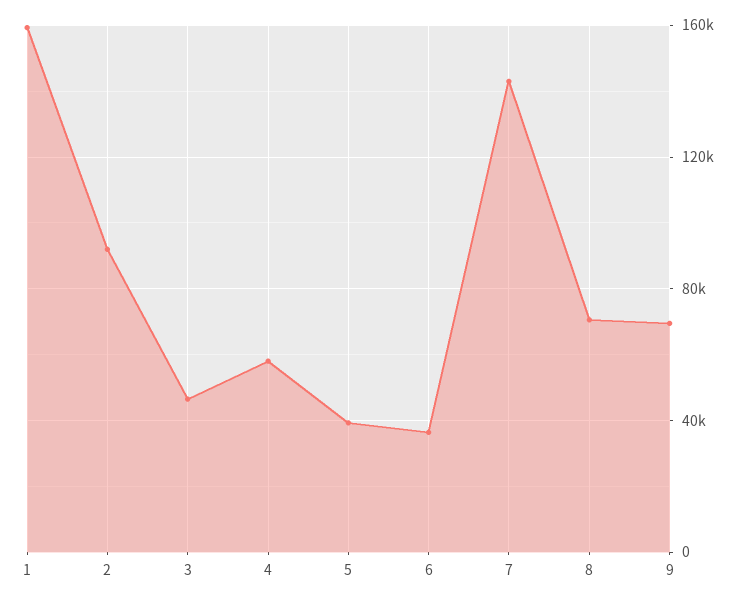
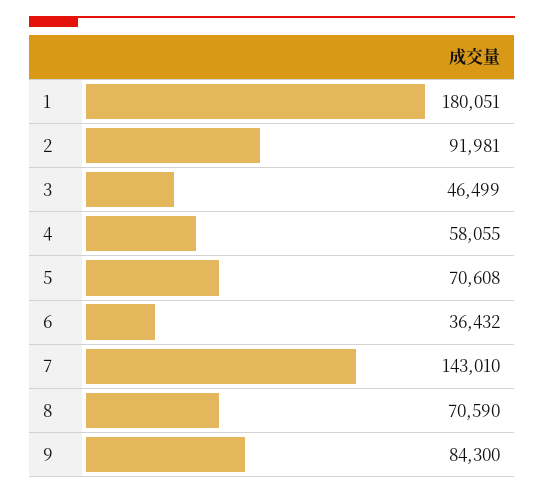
  {
-   "1": 160000,
+   "1": 180051,
    "2": 91981,
    "3": 46499,
    "4": 58055,
-   "5": 40000,
+   "5": 70608,
    "6": 36432,
    "7": 143010,
    "8": 70590,
-   "9": 70000
+   "9": 84300
  }

